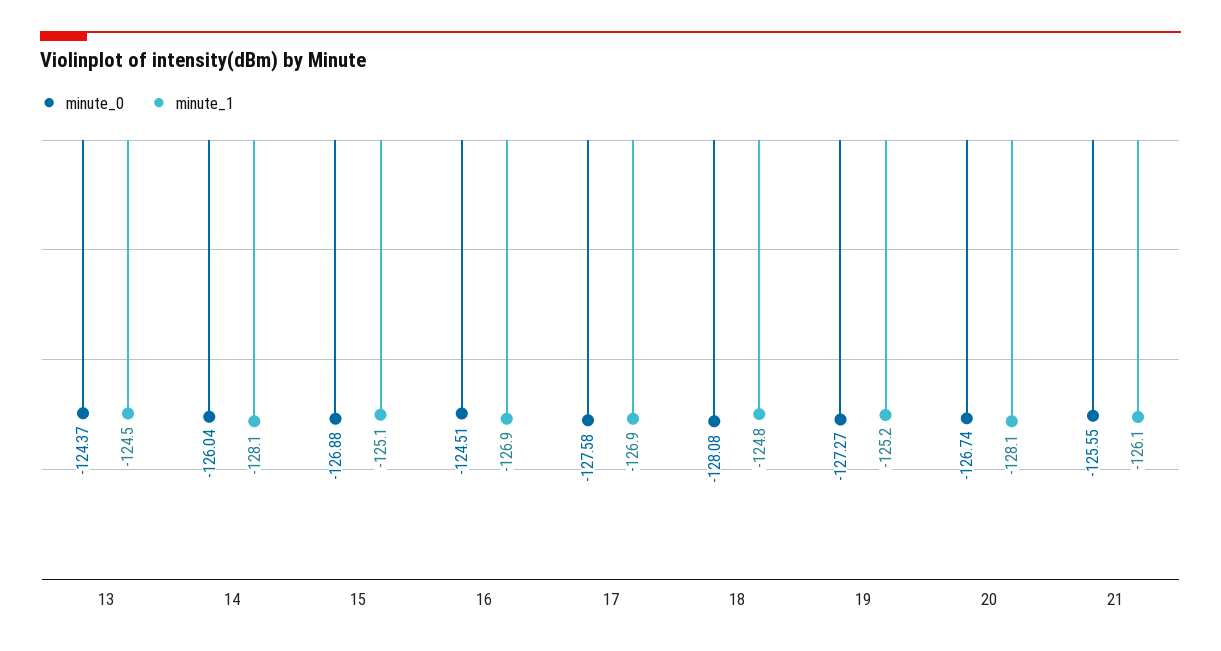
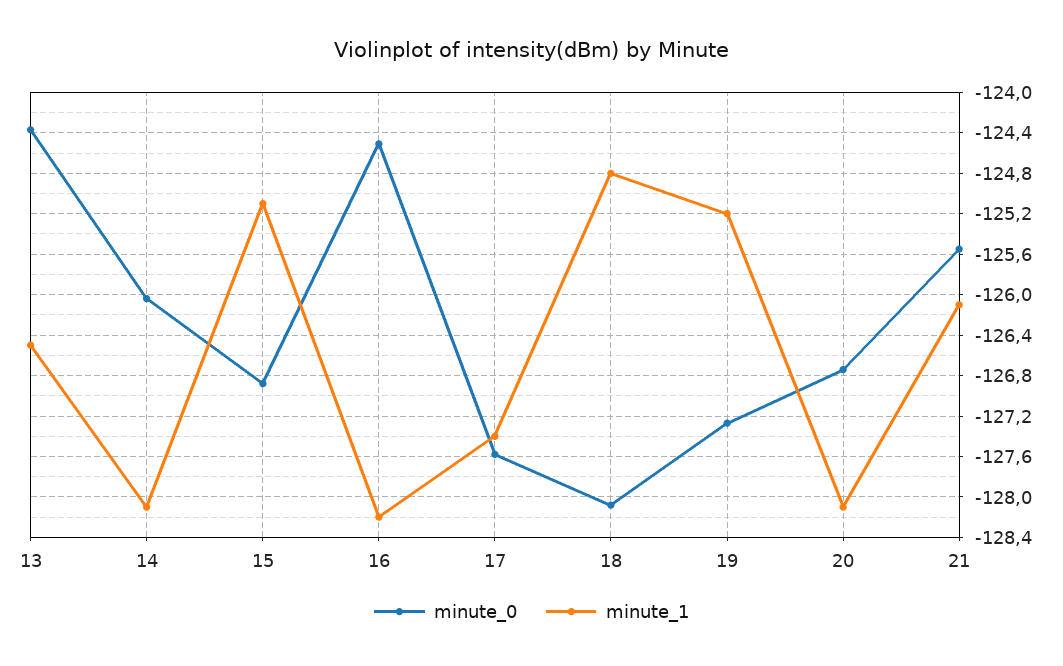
  {
    "minute_0": {
      "13": -124.37,
      "14": -126.04,
      "15": -126.88,
      "16": -124.51,
      "17": -127.58,
      "18": -128.08,
      "19": -127.27,
      "20": -126.74,
      "21": -125.55
    },
    "minute_1": {
-     "13": -124.5,
+     "13": -126.5,
      "14": -128.1,
      "15": -125.1,
-     "16": -126.9,
+     "16": -128.2,
-     "17": -126.9,
+     "17": -127.4,
      "18": -124.8,
      "19": -125.2,
      "20": -128.1,
      "21": -126.1
    }
  }

